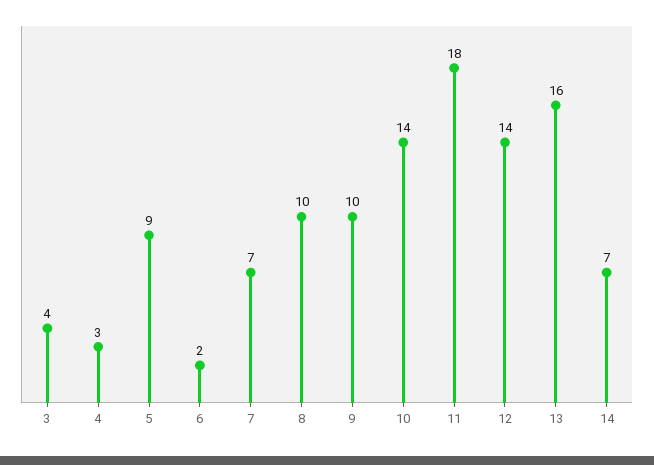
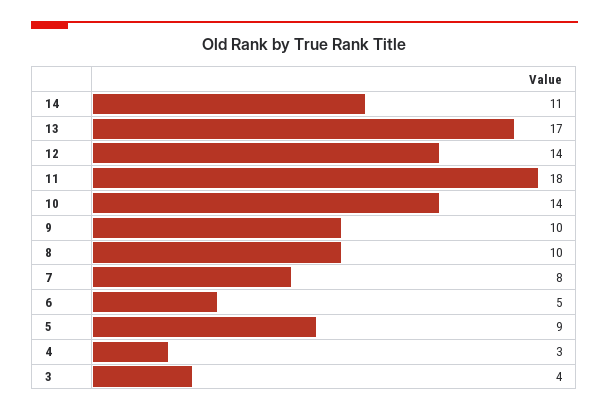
  {
    "3": 4,
    "4": 3,
    "5": 9,
-   "6": 2,
+   "6": 5,
-   "7": 7,
+   "7": 8,
    "8": 10,
    "9": 10,
    "10": 14,
    "11": 18,
    "12": 14,
-   "13": 16,
+   "13": 17,
-   "14": 7
+   "14": 11
  }

